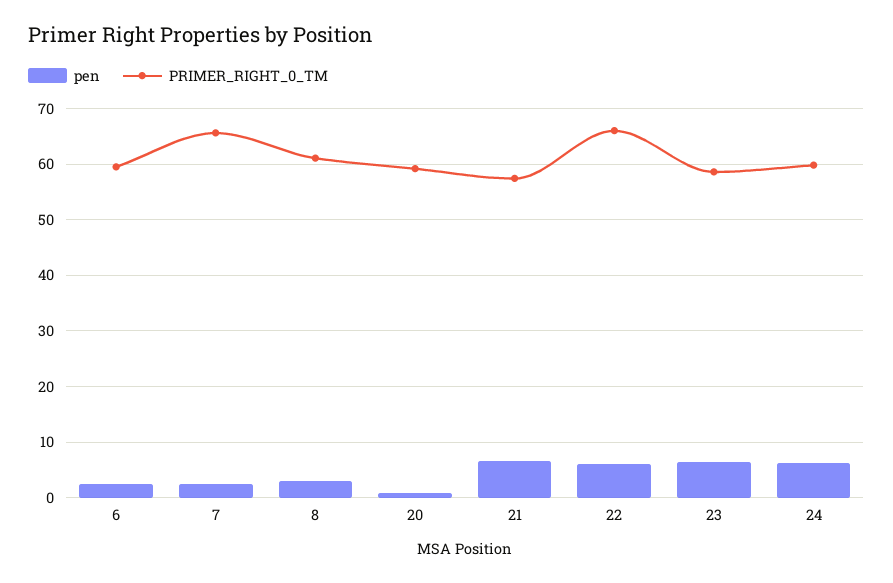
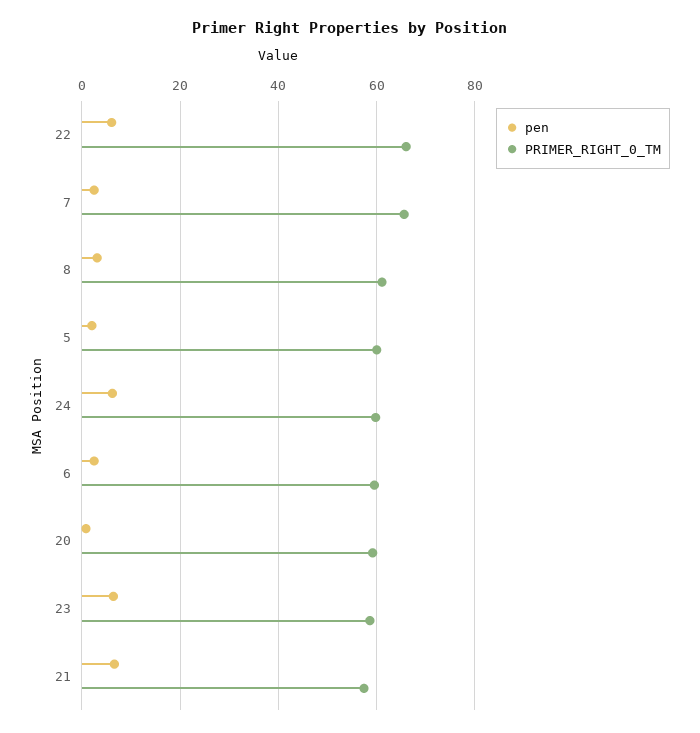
  {
    "pen": {
      "6": 2,
      "7": 2,
      "8": 4,
      "20": 0,
      "21": 6,
      "22": 6,
      "23": 6,
-     "24": 6
+     "24": 6,
+     "5": 2
    },
    "PRIMER_RIGHT_0_TM": {
      "6": 60,
      "7": 66,
      "8": 62,
      "20": 60,
      "21": 58,
      "22": 66,
      "23": 58,
-     "24": 60
+     "24": 60,
+     "5": 60
    }
  }

